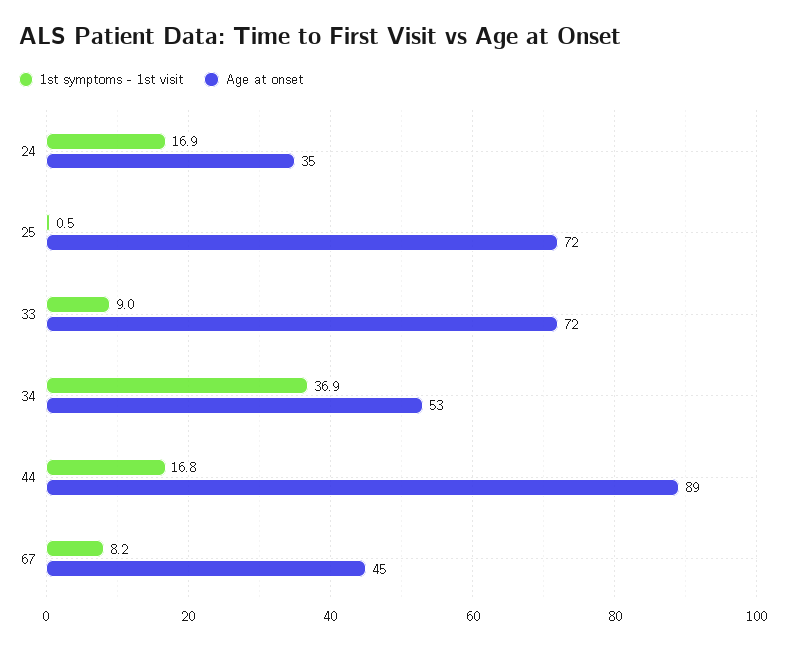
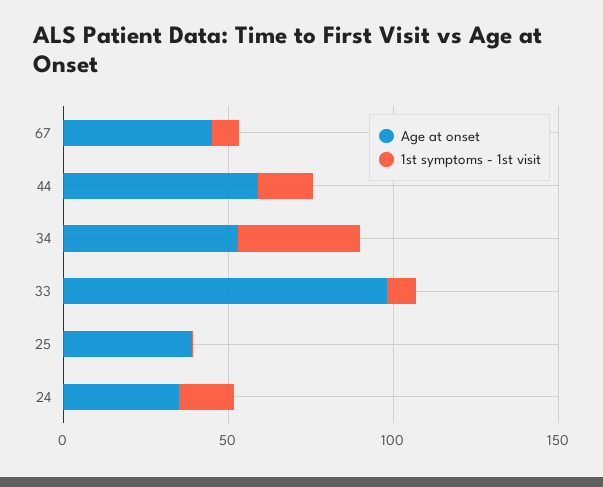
  {
    "1st symptoms - 1st visit": {
      "24": 16.9,
      "25": 0.5,
      "33": 9,
      "34": 36.9,
      "44": 16.8,
      "67": 8.2
    },
    "Age at onset": {
      "24": 35,
-     "25": 72,
+     "25": 40,
-     "33": 72,
+     "33": 100,
      "34": 53,
-     "44": 89,
+     "44": 60,
      "67": 45
    }
  }

